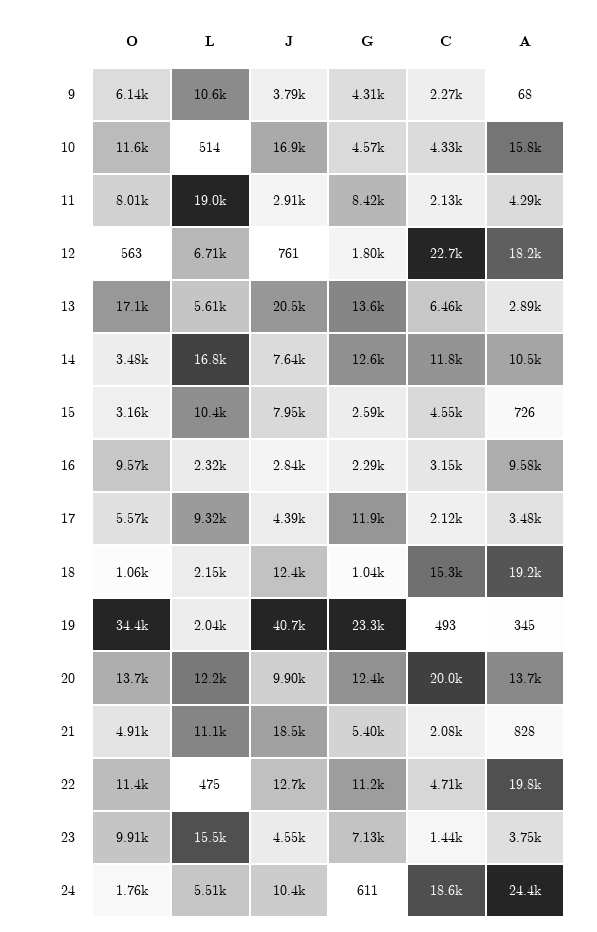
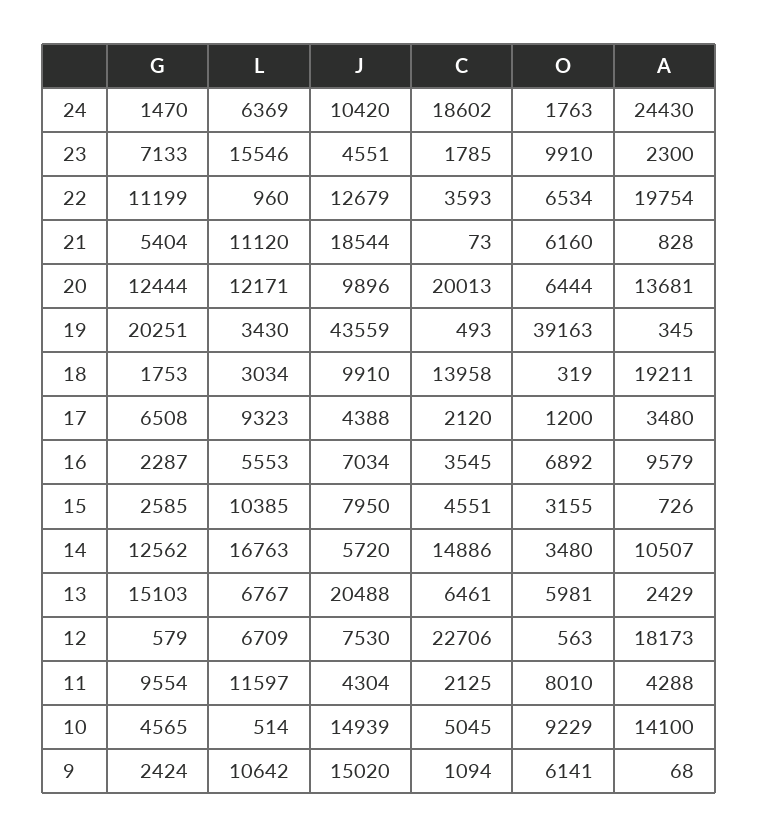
  {
    "O": {
      "9": 6141,
-     "10": 11600,
+     "10": 9229,
      "11": 8010,
      "12": 563,
-     "13": 17100,
+     "13": 5981,
      "14": 3480,
      "15": 3155,
-     "16": 9570,
+     "16": 6892,
-     "17": 5570,
+     "17": 1200,
-     "18": 1060,
+     "18": 319,
-     "19": 34400,
+     "19": 39163,
-     "20": 13700,
+     "20": 6444,
-     "21": 4910,
+     "21": 6160,
-     "22": 11400,
+     "22": 6534,
      "23": 9910,
      "24": 1763
    },
    "L": {
      "9": 10642,
      "10": 514,
-     "11": 19000,
+     "11": 11597,
      "12": 6709,
-     "13": 5610,
+     "13": 6767,
      "14": 16763,
      "15": 10385,
-     "16": 2320,
+     "16": 5553,
      "17": 9323,
-     "18": 2150,
+     "18": 3034,
-     "19": 2040,
+     "19": 3430,
      "20": 12171,
      "21": 11120,
-     "22": 475,
+     "22": 960,
      "23": 15546,
-     "24": 5510
+     "24": 6369
    },
    "J": {
-     "9": 3790,
+     "9": 15020,
-     "10": 16900,
+     "10": 14939,
-     "11": 2910,
+     "11": 4304,
-     "12": 761,
+     "12": 7530,
      "13": 20488,
-     "14": 7640,
+     "14": 5720,
      "15": 7950,
-     "16": 2840,
+     "16": 7034,
      "17": 4388,
-     "18": 12400,
+     "18": 9910,
-     "19": 40700,
+     "19": 43559,
      "20": 9896,
      "21": 18544,
      "22": 12679,
      "23": 4551,
      "24": 10420
    },
    "G": {
-     "9": 4310,
+     "9": 2424,
      "10": 4565,
-     "11": 8420,
+     "11": 9554,
-     "12": 1800,
+     "12": 579,
-     "13": 13600,
+     "13": 15103,
      "14": 12562,
      "15": 2585,
      "16": 2287,
-     "17": 11900,
+     "17": 6508,
-     "18": 1040,
+     "18": 1753,
-     "19": 23300,
+     "19": 20251,
      "20": 12444,
      "21": 5404,
      "22": 11199,
      "23": 7133,
-     "24": 611
+     "24": 1470
    },
    "C": {
-     "9": 2270,
+     "9": 1094,
-     "10": 4330,
+     "10": 5045,
      "11": 2125,
      "12": 22706,
      "13": 6461,
-     "14": 11800,
+     "14": 14886,
      "15": 4551,
-     "16": 3150,
+     "16": 3545,
      "17": 2120,
-     "18": 15300,
+     "18": 13958,
      "19": 493,
      "20": 20013,
-     "21": 2080,
+     "21": 73,
-     "22": 4710,
+     "22": 3593,
-     "23": 1440,
+     "23": 1785,
      "24": 18602
    },
    "A": {
      "9": 68,
-     "10": 15800,
+     "10": 14100,
      "11": 4288,
      "12": 18173,
-     "13": 2890,
+     "13": 2429,
      "14": 10507,
      "15": 726,
      "16": 9579,
      "17": 3480,
      "18": 19211,
      "19": 345,
      "20": 13681,
      "21": 828,
      "22": 19754,
-     "23": 3750,
+     "23": 2300,
      "24": 24430
    }
  }

